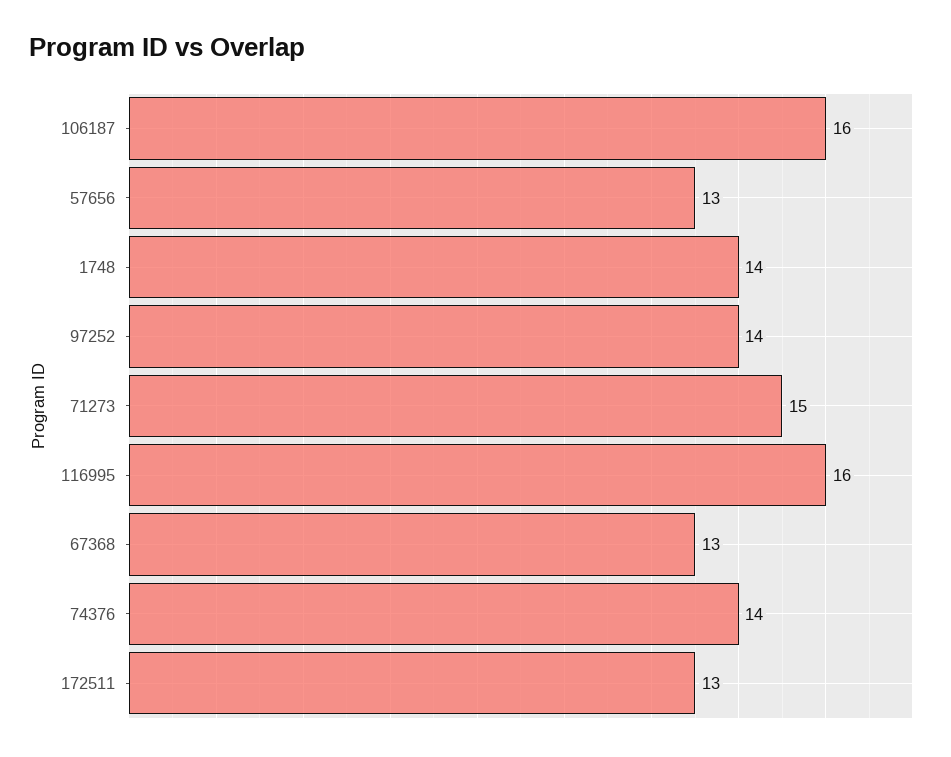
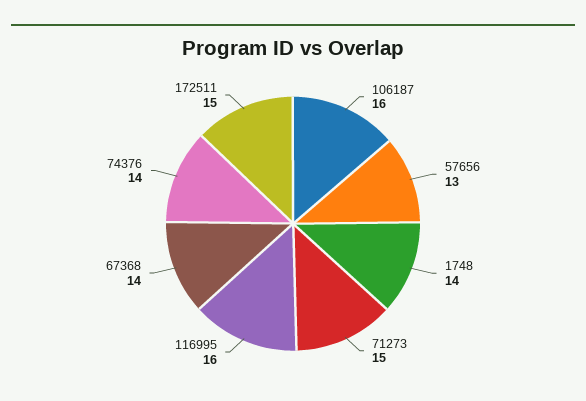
  {
    "106187": 16,
    "57656": 13,
    "1748": 14,
-   "97252": 14,
    "71273": 15,
    "116995": 16,
-   "67368": 13,
+   "67368": 14,
    "74376": 14,
-   "172511": 13
+   "172511": 15
  }

